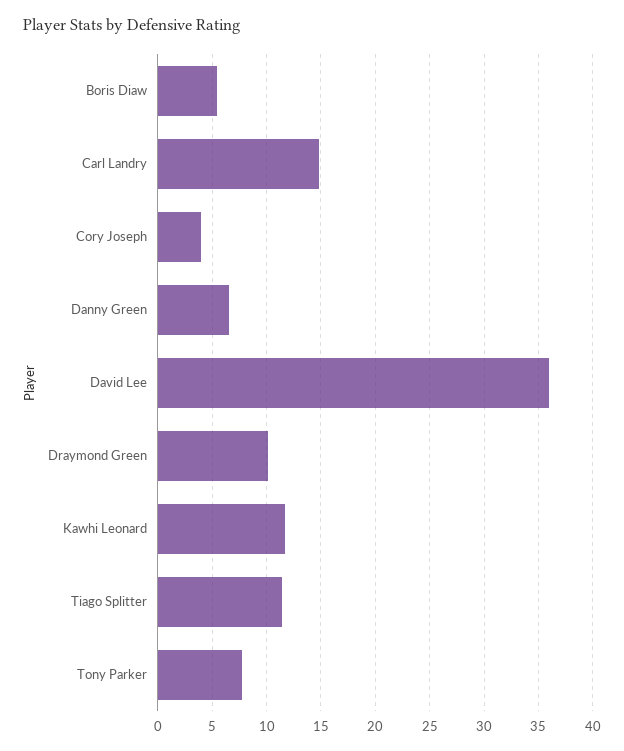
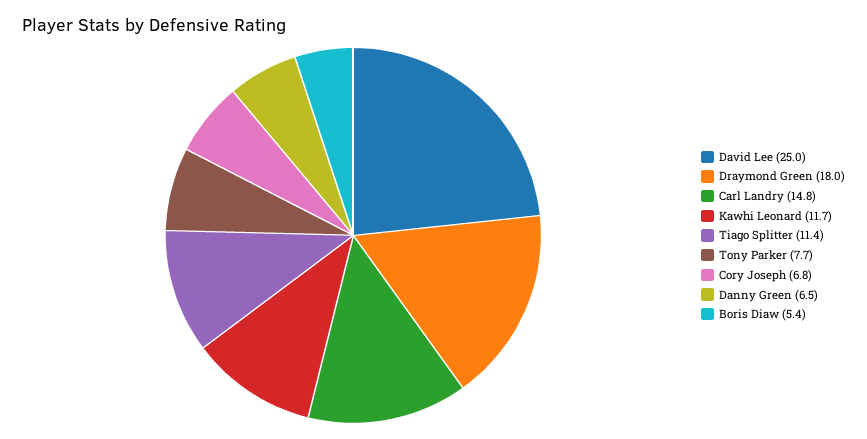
  {
    "Boris Diaw": 5.4,
    "Carl Landry": 14.8,
-   "Cory Joseph": 4,
+   "Cory Joseph": 6.8,
    "Danny Green": 6.5,
-   "David Lee": 36,
+   "David Lee": 25,
-   "Draymond Green": 10,
+   "Draymond Green": 18,
    "Kawhi Leonard": 11.7,
    "Tiago Splitter": 11.4,
    "Tony Parker": 7.7
  }

